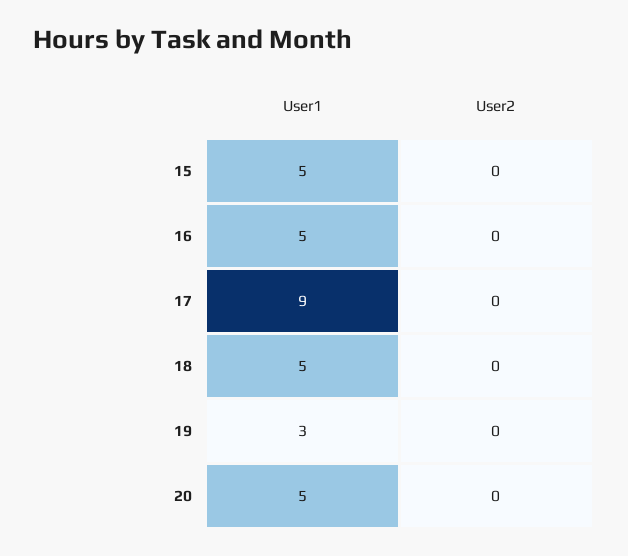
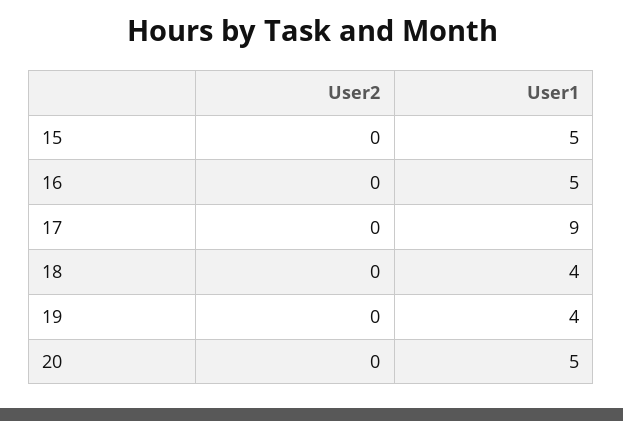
  {
    "User1": {
      "15": 5,
      "16": 5,
      "17": 9,
-     "18": 5,
+     "18": 4,
-     "19": 3,
+     "19": 4,
      "20": 5
    },
    "User2": {
      "15": 0,
      "16": 0,
      "17": 0,
      "18": 0,
      "19": 0,
      "20": 0
    }
  }

